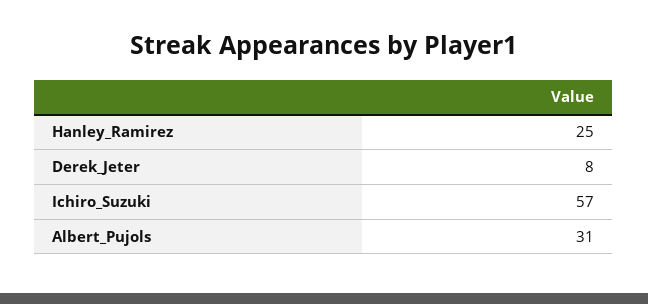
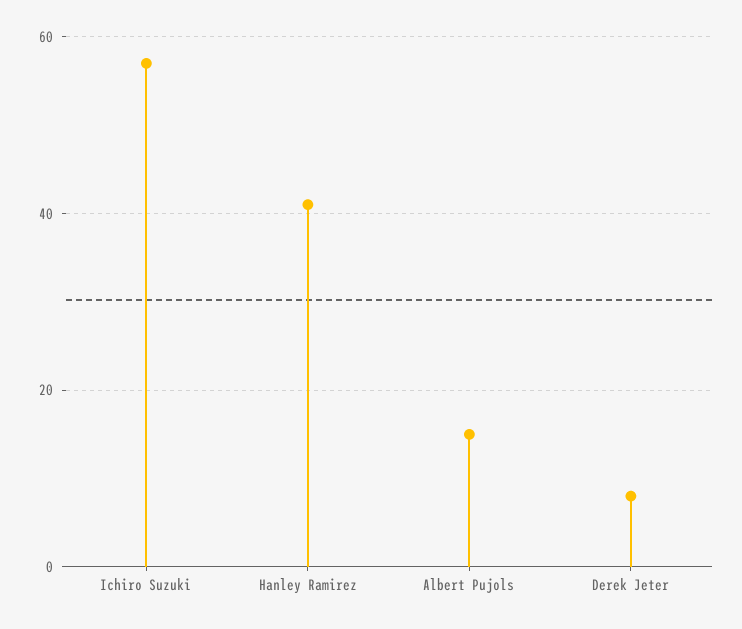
  {
-   "Hanley_Ramirez": 25,
+   "Hanley_Ramirez": 40,
    "Derek_Jeter": 8,
    "Ichiro_Suzuki": 57,
-   "Albert_Pujols": 31
+   "Albert_Pujols": 15
  }

